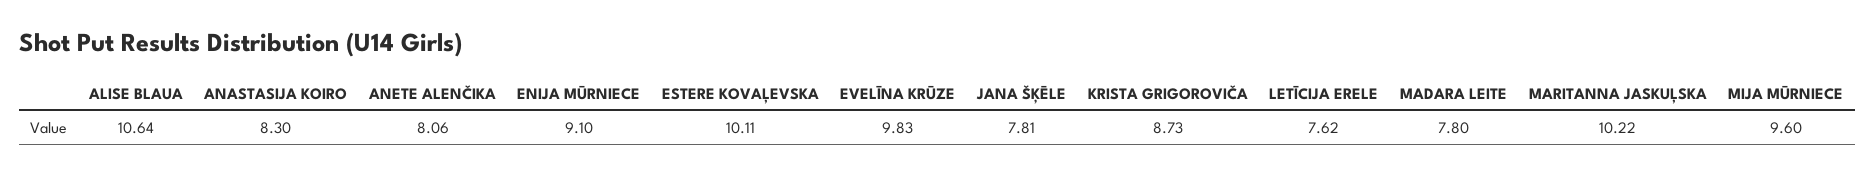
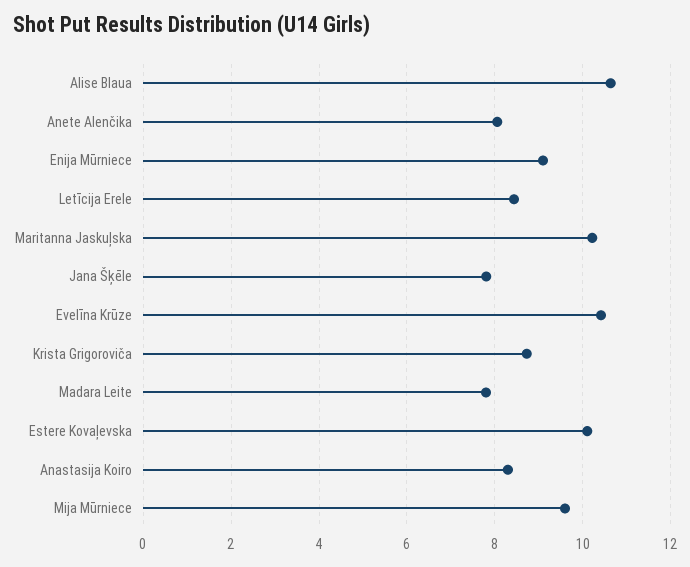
  {
    "ALISE BLAUA": 10.64,
    "ANASTASIJA KOIRO": 8.3,
    "ANETE ALENČIKA": 8.06,
    "ENIJA MŪRNIECE": 9.1,
    "ESTERE KOVAĻEVSKA": 10.11,
-   "EVELĪNA KRŪZE": 9.83,
+   "EVELĪNA KRŪZE": 10.4,
    "JANA ŠĶĒLE": 7.81,
    "KRISTA GRIGOROVIČA": 8.73,
-   "LETĪCIJA ERELE": 7.62,
+   "LETĪCIJA ERELE": 8.4,
    "MADARA LEITE": 7.8,
    "MARITANNA JASKUĻSKA": 10.22,
    "MIJA MŪRNIECE": 9.6
  }

